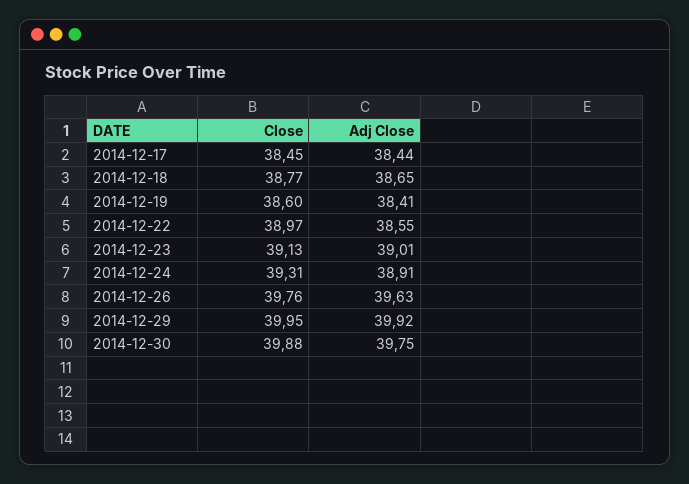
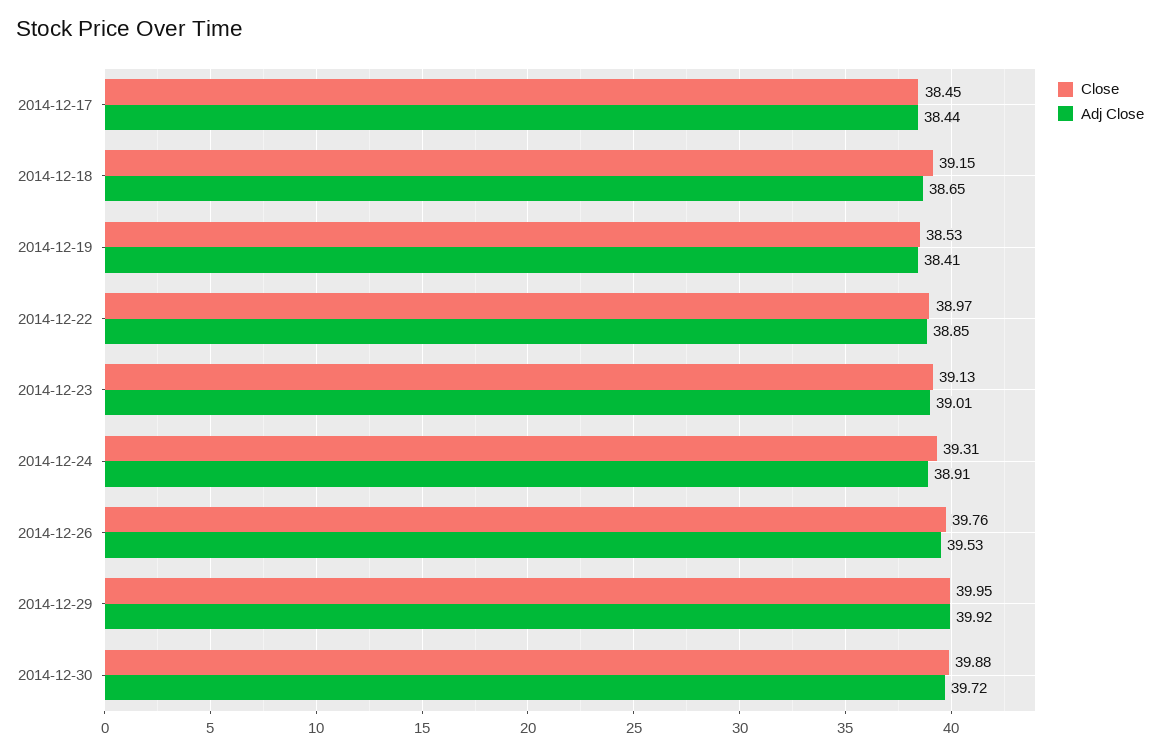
  {
    "Close": {
      "2014-12-17": 38.45,
-     "2014-12-18": 38.77,
+     "2014-12-18": 39.15,
-     "2014-12-19": 38.6,
+     "2014-12-19": 38.53,
      "2014-12-22": 38.97,
      "2014-12-23": 39.13,
      "2014-12-24": 39.31,
      "2014-12-26": 39.76,
      "2014-12-29": 39.95,
      "2014-12-30": 39.88
    },
    "Adj Close": {
      "2014-12-17": 38.44,
      "2014-12-18": 38.65,
      "2014-12-19": 38.41,
-     "2014-12-22": 38.55,
+     "2014-12-22": 38.85,
      "2014-12-23": 39.01,
      "2014-12-24": 38.91,
-     "2014-12-26": 39.63,
+     "2014-12-26": 39.53,
      "2014-12-29": 39.92,
-     "2014-12-30": 39.75
+     "2014-12-30": 39.72
    }
  }

